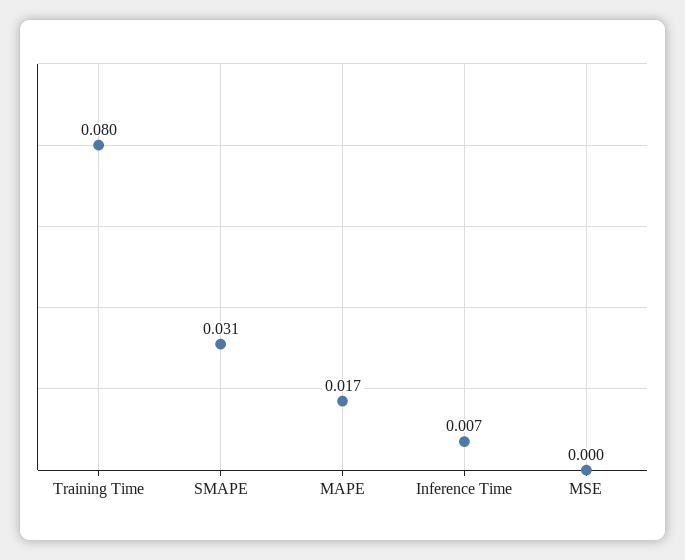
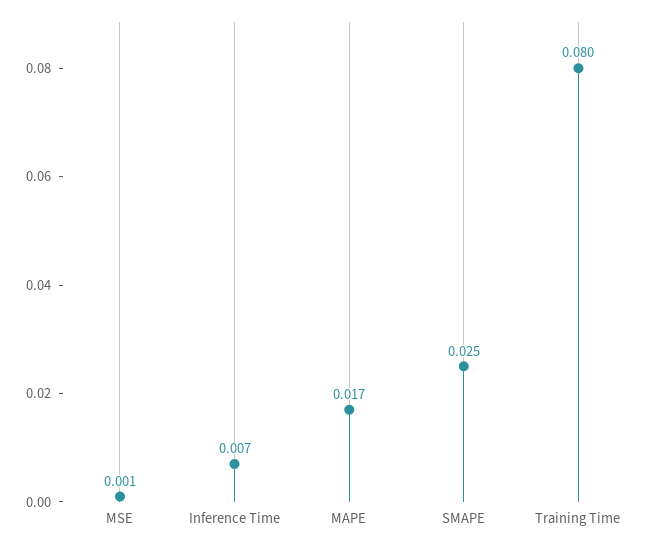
  {
    "Training Time": 0.08,
-   "SMAPE": 0.031,
+   "SMAPE": 0.025,
    "MAPE": 0.017,
    "Inference Time": 0.007,
-   "MSE": 0
+   "MSE": 0.001
  }

